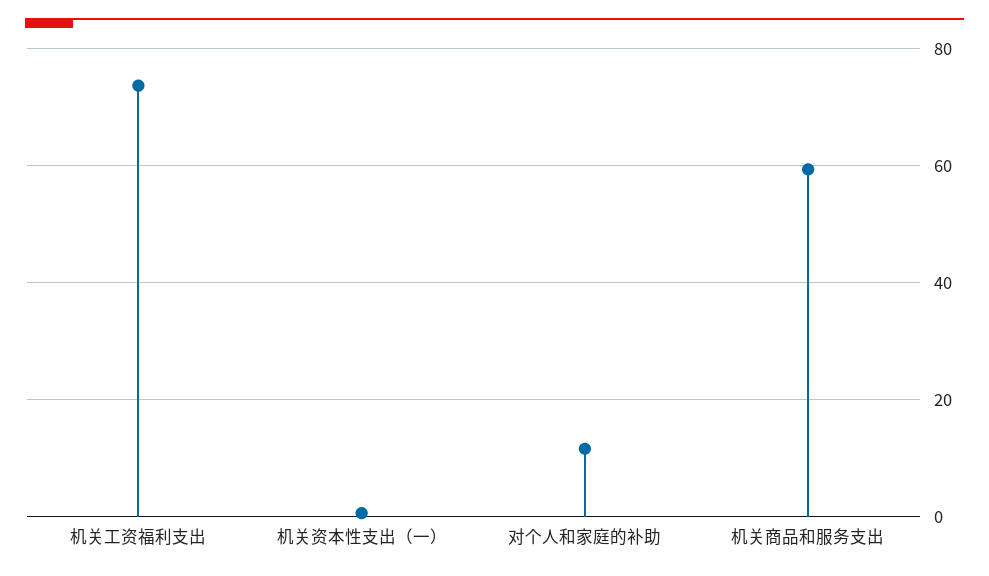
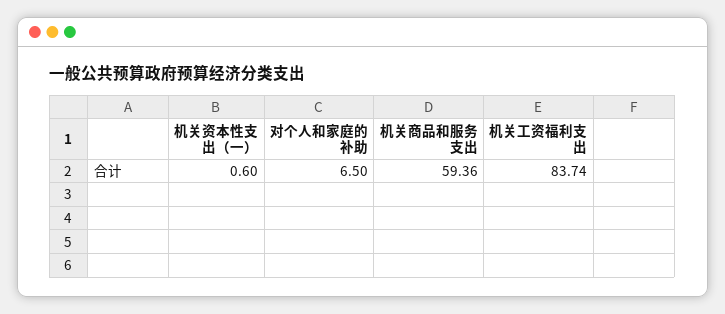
  {
-   "机关工资福利支出": 74,
+   "机关工资福利支出": 83.74,
    "机关资本性支出（一）": 0.6,
-   "对个人和家庭的补助": 12,
+   "对个人和家庭的补助": 6.5,
    "机关商品和服务支出": 59.36
  }

